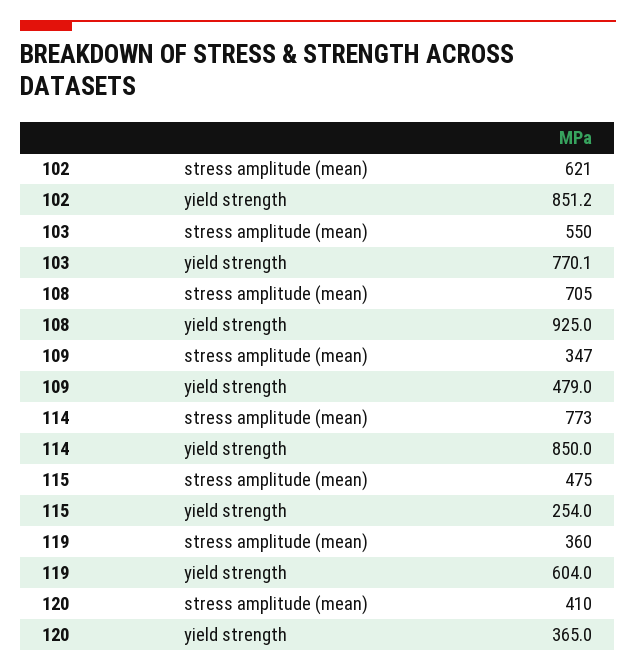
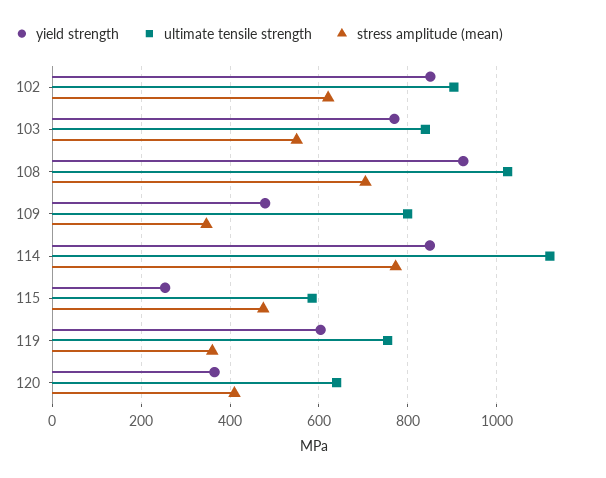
  {
    "stress amplitude (mean)": {
      "102": 621,
      "103": 550,
      "108": 705,
      "109": 347,
      "114": 773,
      "115": 475,
      "119": 360,
      "120": 410
    },
    "yield strength": {
      "102": 851.2,
      "103": 770.1,
      "108": 925,
      "109": 479,
      "114": 850,
      "115": 254,
      "119": 604,
      "120": 365
-   }
+   },
+   "ultimate tensile strength": {
+     "102": 900,
+     "103": 840,
+     "108": 1020,
+     "109": 800,
+     "114": 1120,
+     "115": 580,
+     "119": 760,
+     "120": 640
+   }
  }

